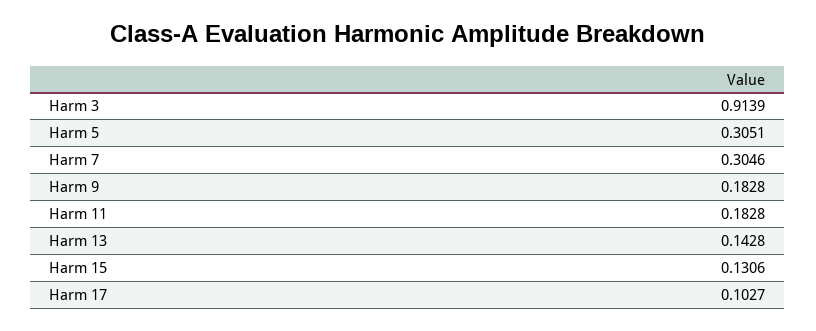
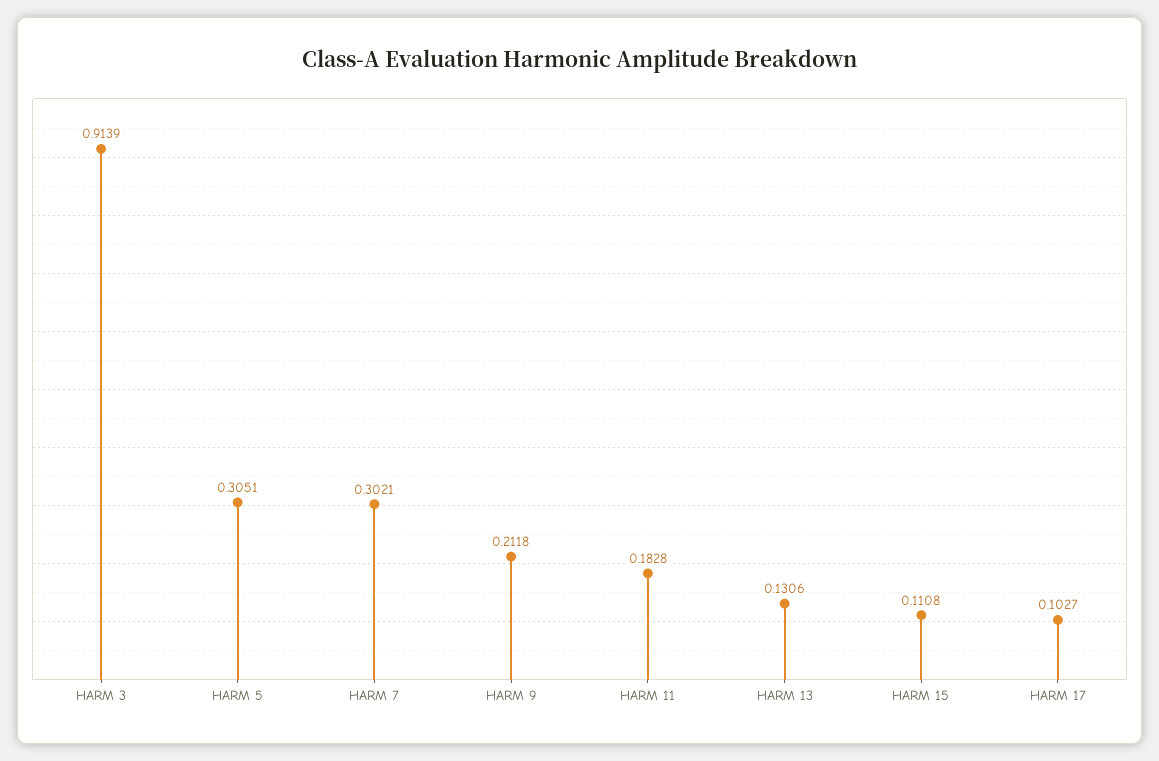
  {
    "Harm 3": 0.9139,
    "Harm 5": 0.3051,
-   "Harm 7": 0.3046,
+   "Harm 7": 0.3021,
-   "Harm 9": 0.1828,
+   "Harm 9": 0.2118,
    "Harm 11": 0.1828,
-   "Harm 13": 0.1428,
+   "Harm 13": 0.1306,
-   "Harm 15": 0.1306,
+   "Harm 15": 0.1108,
    "Harm 17": 0.1027
  }

